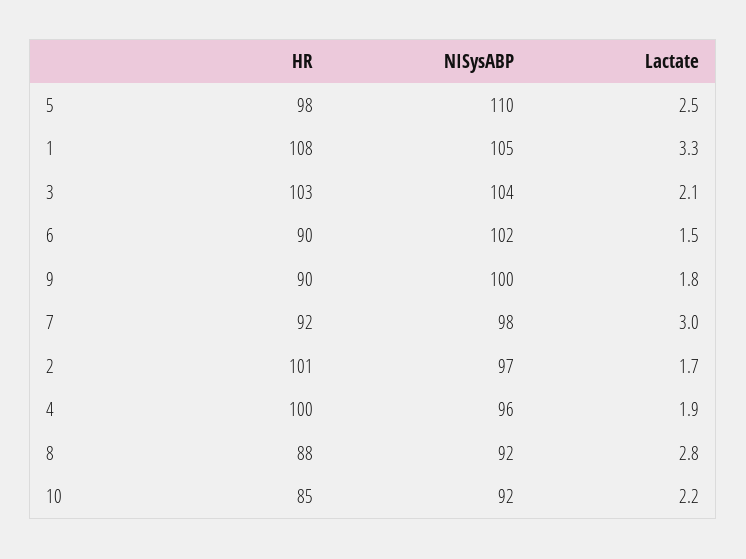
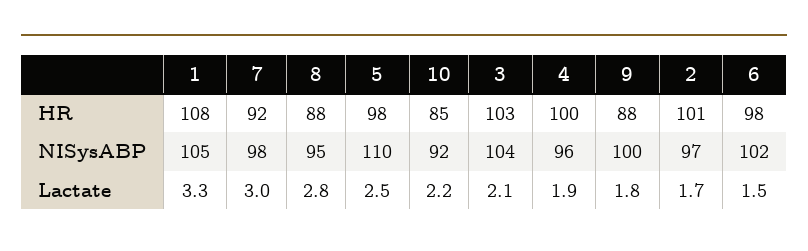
  {
    "HR": {
      "5": 98,
      "1": 108,
      "3": 103,
-     "6": 90,
+     "6": 98,
-     "9": 90,
+     "9": 88,
      "7": 92,
      "2": 101,
      "4": 100,
      "8": 88,
      "10": 85
    },
    "NISysABP": {
      "5": 110,
      "1": 105,
      "3": 104,
      "6": 102,
      "9": 100,
      "7": 98,
      "2": 97,
      "4": 96,
-     "8": 92,
+     "8": 95,
      "10": 92
    },
    "Lactate": {
      "5": 2.5,
      "1": 3.3,
      "3": 2.1,
      "6": 1.5,
      "9": 1.8,
      "7": 3,
      "2": 1.7,
      "4": 1.9,
      "8": 2.8,
      "10": 2.2
    }
  }

